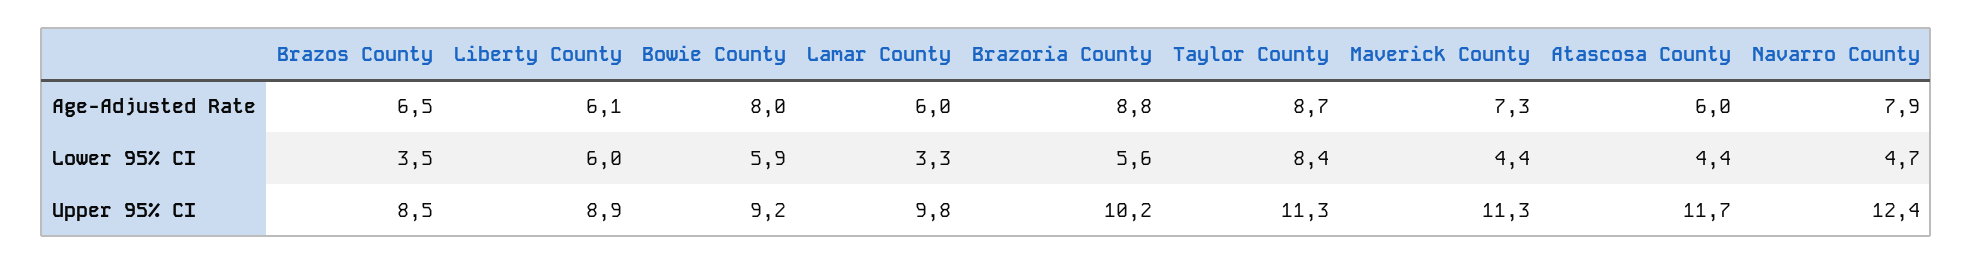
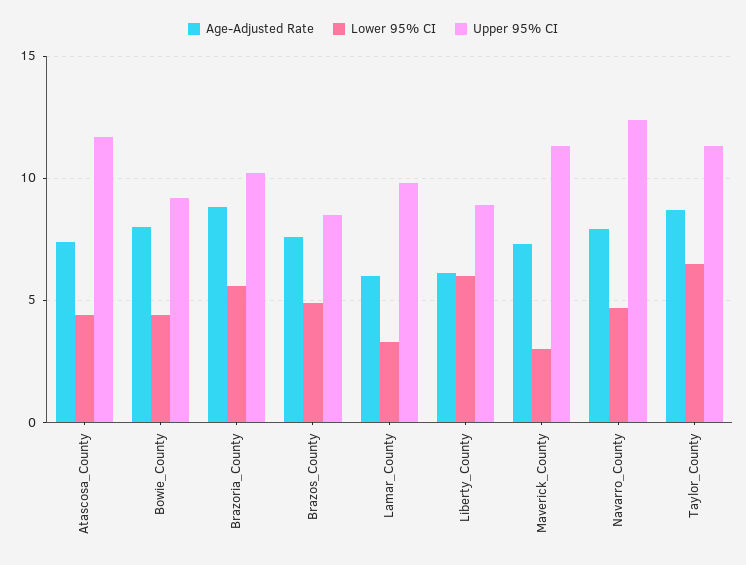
  {
    "Age-Adjusted Rate": {
-     "Brazos County": 6.5,
+     "Brazos County": 7.5,
      "Liberty County": 6.1,
      "Bowie County": 8,
      "Lamar County": 6,
      "Brazoria County": 8.8,
      "Taylor County": 8.7,
      "Maverick County": 7.3,
-     "Atascosa County": 6,
+     "Atascosa County": 7.5,
      "Navarro County": 7.9
    },
    "Lower 95% CI": {
-     "Brazos County": 3.5,
+     "Brazos County": 5,
      "Liberty County": 6,
-     "Bowie County": 5.9,
+     "Bowie County": 4.5,
      "Lamar County": 3.3,
      "Brazoria County": 5.6,
-     "Taylor County": 8.4,
+     "Taylor County": 6.5,
-     "Maverick County": 4.4,
+     "Maverick County": 3,
      "Atascosa County": 4.4,
      "Navarro County": 4.7
    },
    "Upper 95% CI": {
      "Brazos County": 8.5,
      "Liberty County": 8.9,
      "Bowie County": 9.2,
      "Lamar County": 9.8,
      "Brazoria County": 10.2,
      "Taylor County": 11.3,
      "Maverick County": 11.3,
      "Atascosa County": 11.7,
      "Navarro County": 12.4
    }
  }

